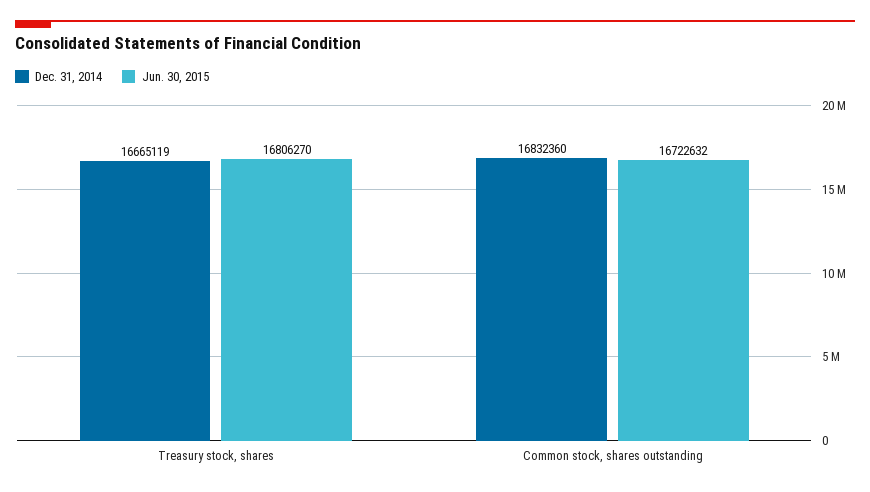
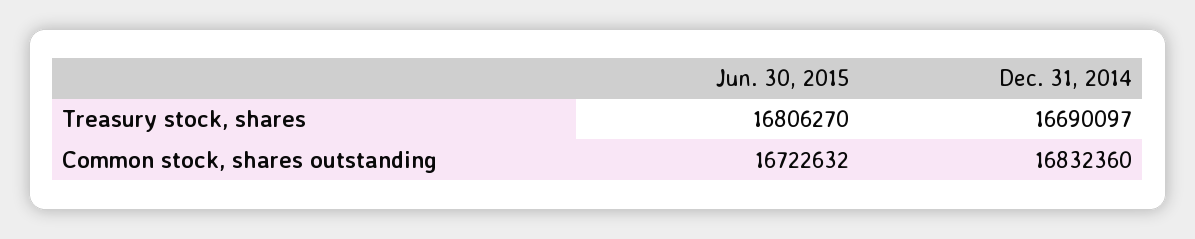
  {
    "Dec. 31, 2014": {
-     "Treasury stock, shares": 16665119,
+     "Treasury stock, shares": 16690097,
      "Common stock, shares outstanding": 16832360
    },
    "Jun. 30, 2015": {
      "Treasury stock, shares": 16806270,
      "Common stock, shares outstanding": 16722632
    }
  }

